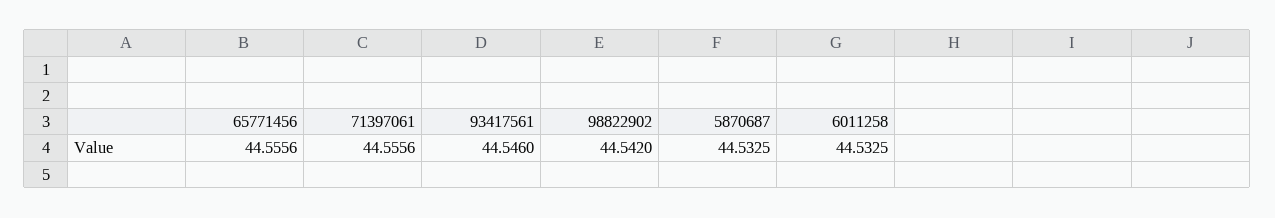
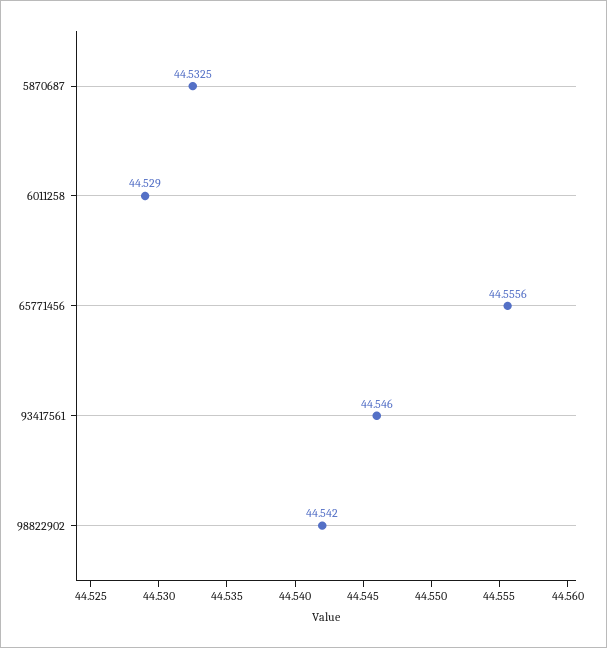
  {
    "65771456": 44.5556,
-   "71397061": 44.5556,
    "93417561": 44.546,
    "98822902": 44.542,
    "5870687": 44.5325,
-   "6011258": 44.5325
+   "6011258": 44.529
  }

